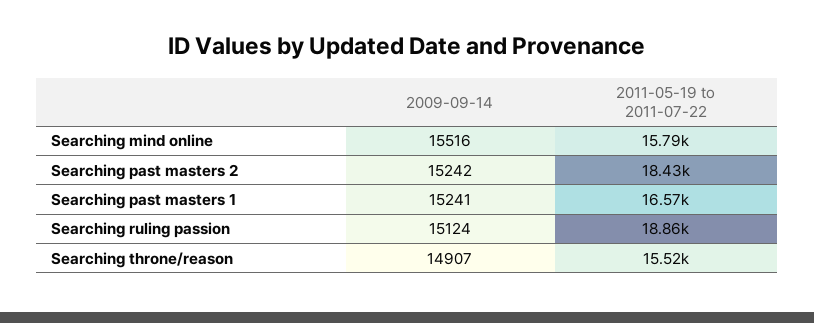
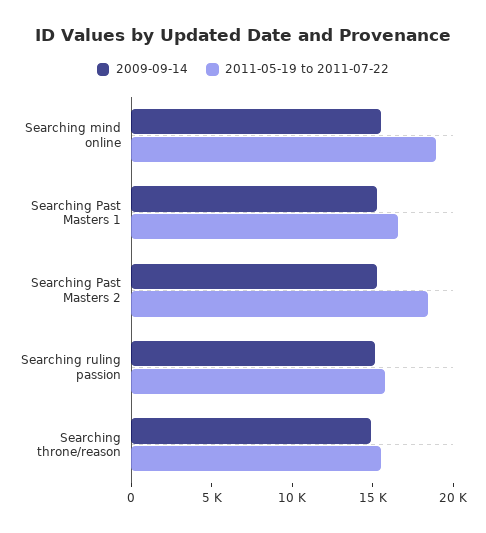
  {
    "2009-09-14": {
      "Searching mind online": 15516,
      "Searching past masters 2": 15242,
      "Searching past masters 1": 15241,
      "Searching ruling passion": 15124,
      "Searching throne/reason": 14907
    },
    "2011-05-19 to 2011-07-22": {
-     "Searching mind online": 15790,
+     "Searching mind online": 19000,
      "Searching past masters 2": 18430,
      "Searching past masters 1": 16570,
-     "Searching ruling passion": 18860,
+     "Searching ruling passion": 16000,
      "Searching throne/reason": 15520
    }
  }

